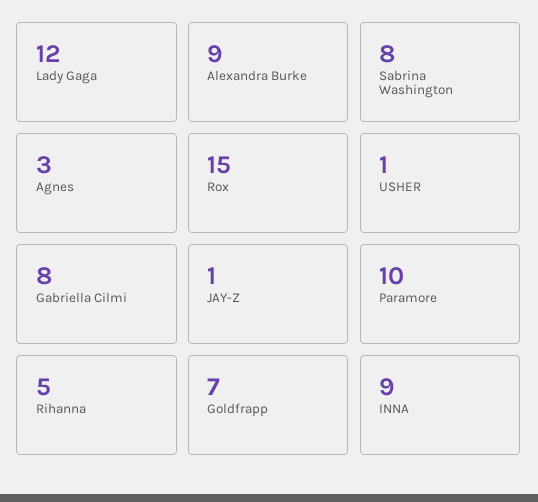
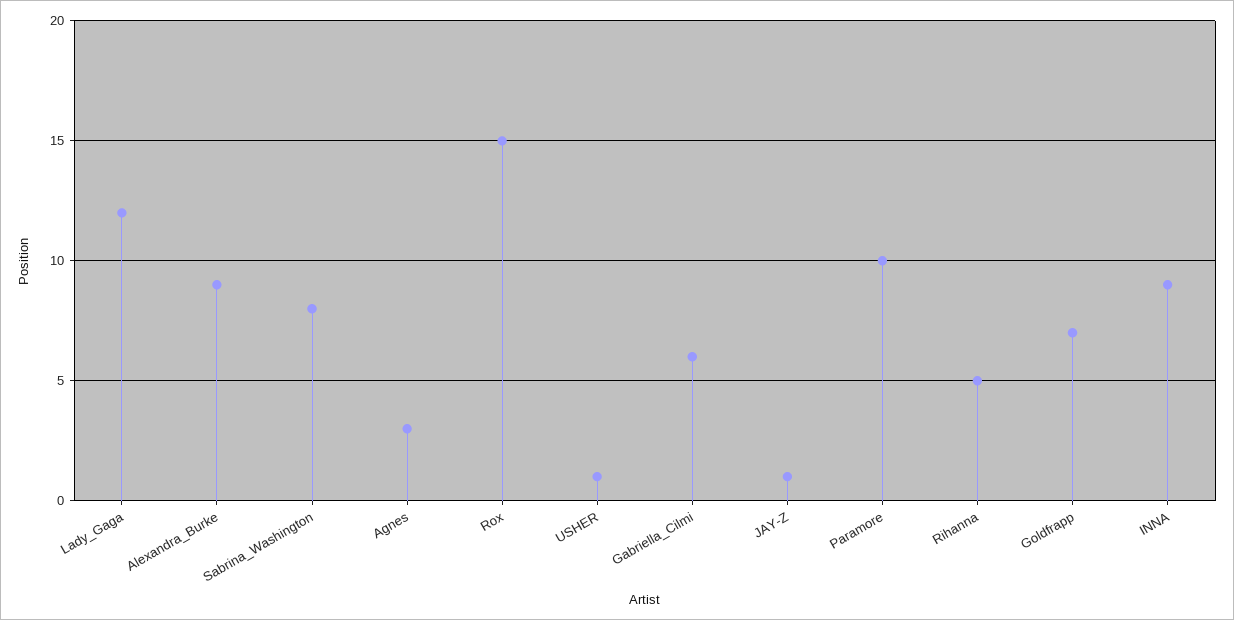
  {
    "Lady Gaga": 12,
    "Alexandra Burke": 9,
    "Sabrina Washington": 8,
    "Agnes": 3,
    "Rox": 15,
    "USHER": 1,
-   "Gabriella Cilmi": 8,
+   "Gabriella Cilmi": 6,
    "JAY-Z": 1,
    "Paramore": 10,
    "Rihanna": 5,
    "Goldfrapp": 7,
    "INNA": 9
  }

